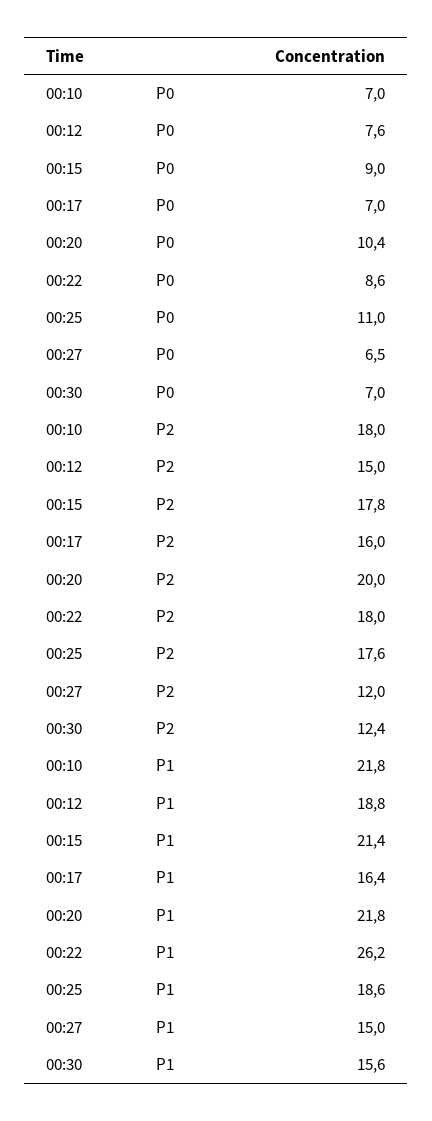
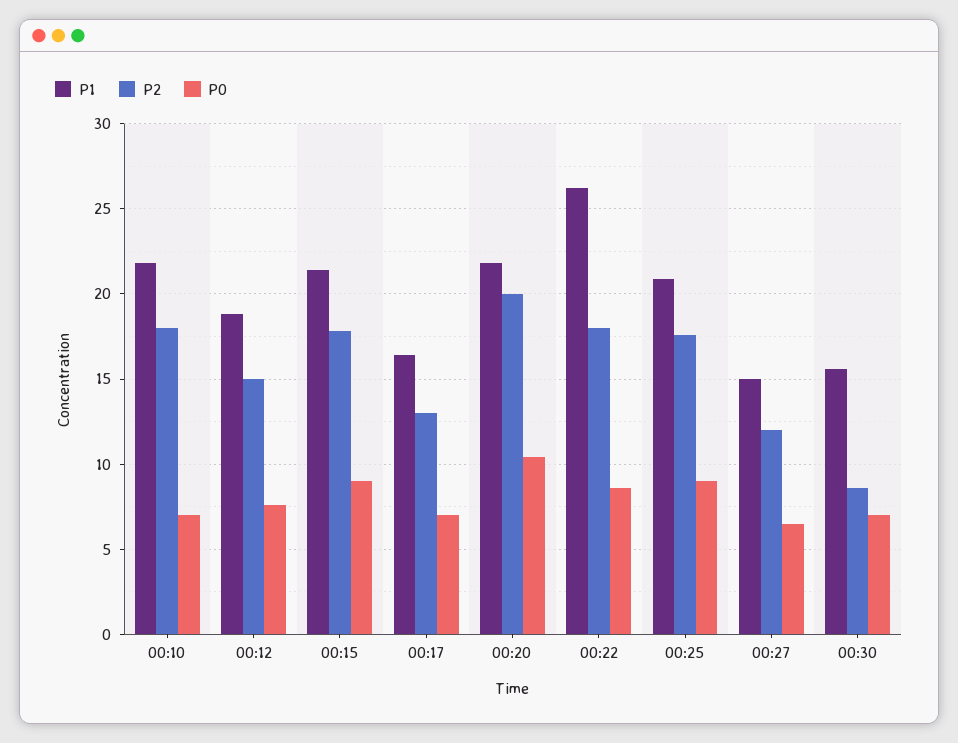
  {
    "P0": {
      "00:10": 7,
      "00:12": 7.6,
      "00:15": 9,
      "00:17": 7,
      "00:20": 10.4,
      "00:22": 8.6,
-     "00:25": 11,
+     "00:25": 9,
      "00:27": 6.5,
      "00:30": 7
    },
    "P2": {
      "00:10": 18,
      "00:12": 15,
      "00:15": 17.8,
-     "00:17": 16,
+     "00:17": 13,
      "00:20": 20,
      "00:22": 18,
      "00:25": 17.6,
      "00:27": 12,
-     "00:30": 12.4
+     "00:30": 8.5
    },
    "P1": {
      "00:10": 21.8,
      "00:12": 18.8,
      "00:15": 21.4,
      "00:17": 16.4,
      "00:20": 21.8,
      "00:22": 26.2,
-     "00:25": 18.6,
+     "00:25": 21,
      "00:27": 15,
      "00:30": 15.6
    }
  }

